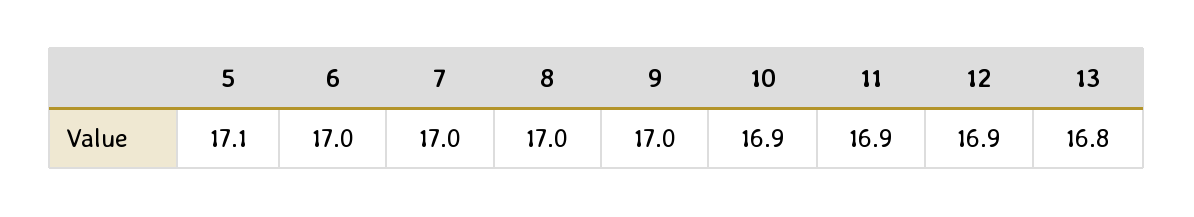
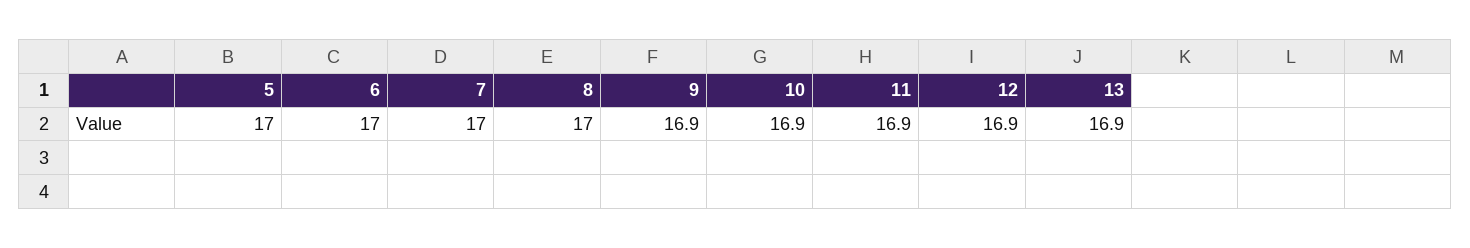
  {
-   "5": 17.1,
+   "5": 17,
    "6": 17,
    "7": 17,
    "8": 17,
-   "9": 17,
+   "9": 16.9,
    "10": 16.9,
    "11": 16.9,
    "12": 16.9,
-   "13": 16.8
+   "13": 16.9
  }

